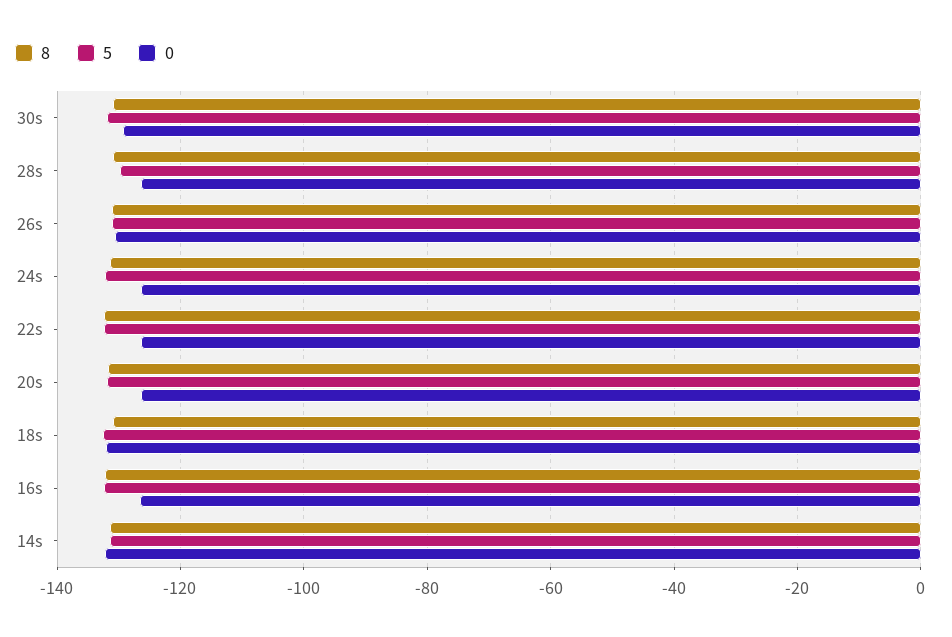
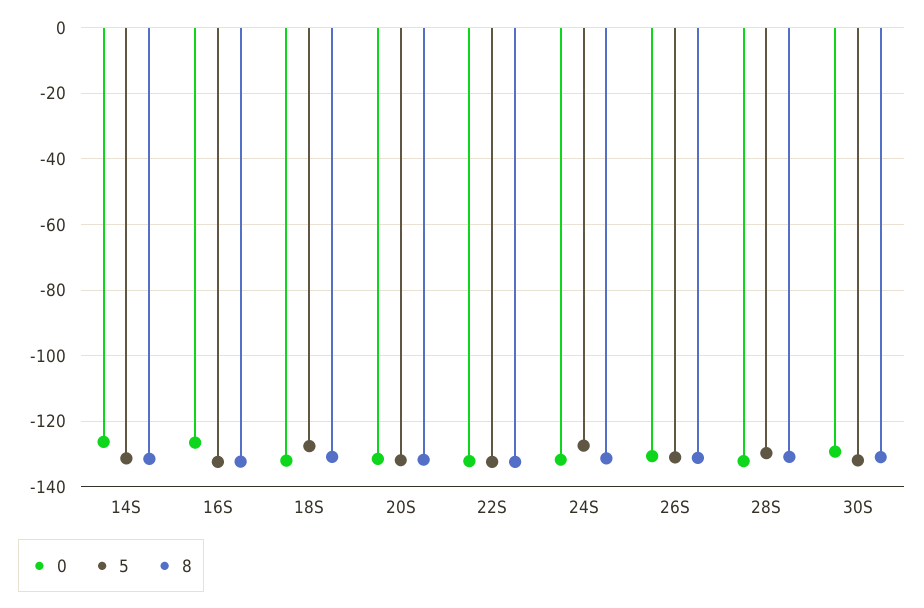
  {
    "8": {
      "30s": -130,
      "28s": -130,
      "26s": -132,
      "24s": -132,
      "22s": -132,
      "20s": -132,
      "18s": -130,
      "16s": -132,
      "14s": -132
    },
    "5": {
      "30s": -132,
      "28s": -130,
      "26s": -132,
-     "24s": -132,
+     "24s": -128,
      "22s": -132,
      "20s": -132,
-     "18s": -132,
+     "18s": -128,
      "16s": -132,
      "14s": -132
    },
    "0": {
      "30s": -130,
-     "28s": -126,
+     "28s": -132,
      "26s": -130,
-     "24s": -126,
+     "24s": -132,
-     "22s": -126,
+     "22s": -132,
-     "20s": -126,
+     "20s": -132,
      "18s": -132,
      "16s": -126,
-     "14s": -132
+     "14s": -126
    }
  }

